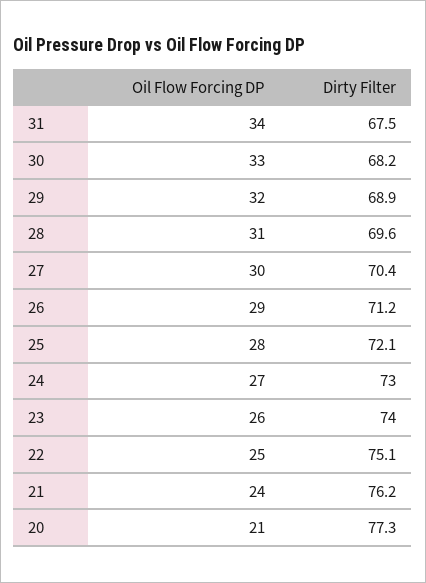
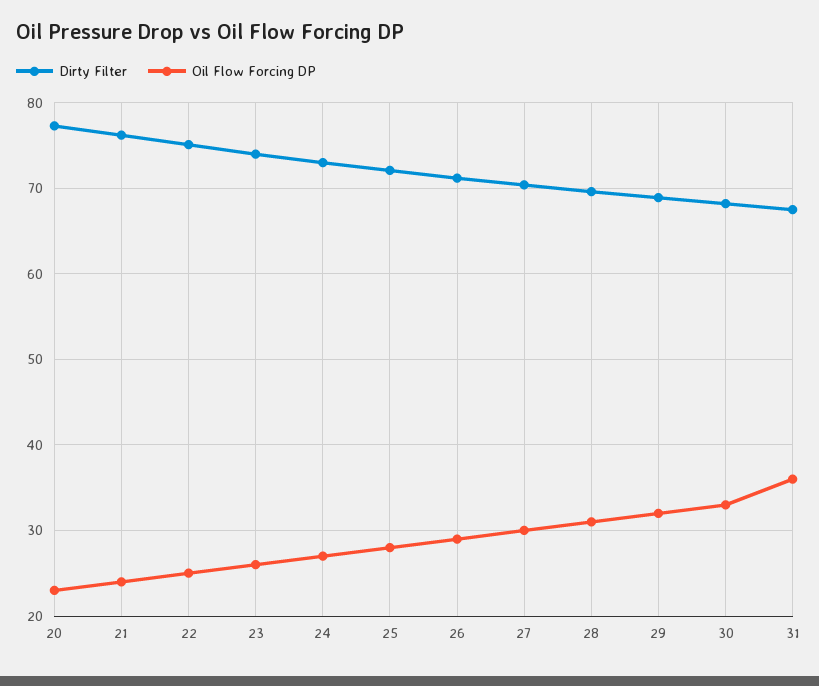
  {
    "Oil Flow Forcing DP": {
-     "31": 34,
+     "31": 36,
      "30": 33,
      "29": 32,
      "28": 31,
      "27": 30,
      "26": 29,
      "25": 28,
      "24": 27,
      "23": 26,
      "22": 25,
      "21": 24,
-     "20": 21
+     "20": 23
    },
    "Dirty Filter": {
      "31": 67.5,
      "30": 68.2,
      "29": 68.9,
      "28": 69.6,
      "27": 70.4,
      "26": 71.2,
      "25": 72.1,
      "24": 73,
      "23": 74,
      "22": 75.1,
      "21": 76.2,
      "20": 77.3
    }
  }

